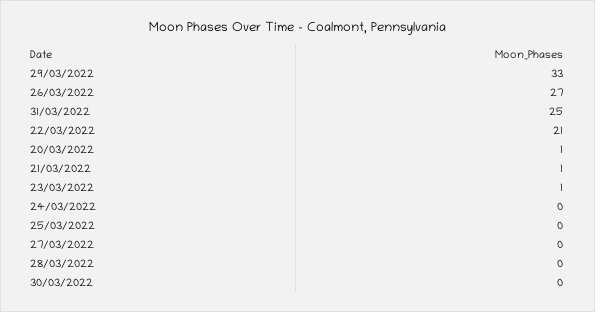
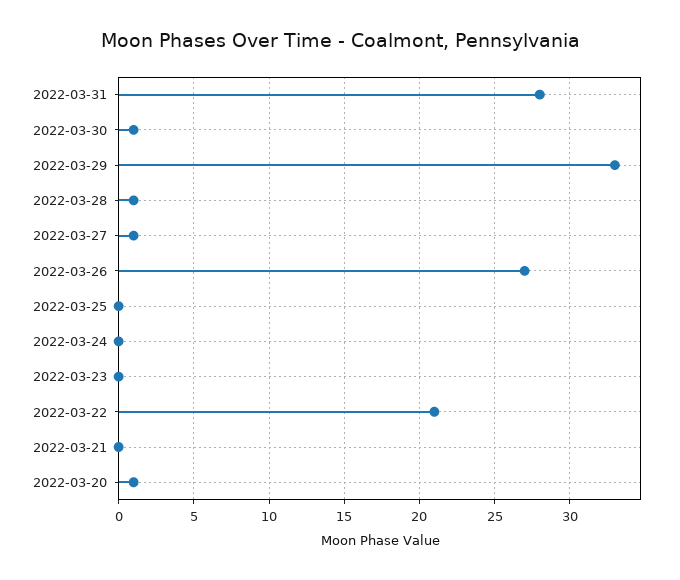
  {
    "29/03/2022": 33,
    "26/03/2022": 27,
-   "31/03/2022": 25,
+   "31/03/2022": 28,
    "22/03/2022": 21,
    "20/03/2022": 1,
-   "21/03/2022": 1,
+   "21/03/2022": 0,
-   "23/03/2022": 1,
+   "23/03/2022": 0,
    "24/03/2022": 0,
    "25/03/2022": 0,
-   "27/03/2022": 0,
+   "27/03/2022": 1,
-   "28/03/2022": 0,
+   "28/03/2022": 1,
-   "30/03/2022": 0
+   "30/03/2022": 1
  }

